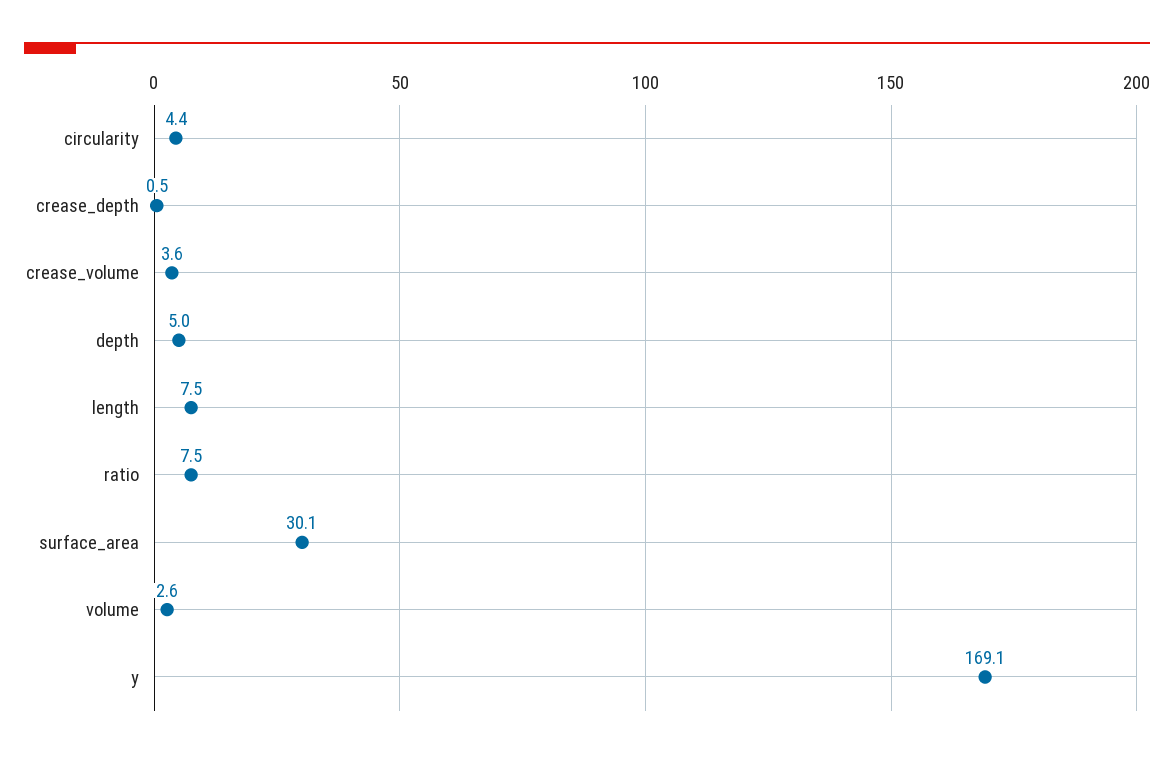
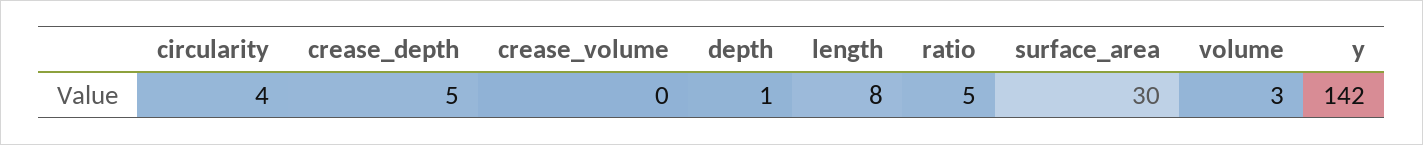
  {
    "circularity": 4.4,
-   "crease_depth": 0.5,
+   "crease_depth": 5,
-   "crease_volume": 3.6,
+   "crease_volume": 0,
-   "depth": 5,
+   "depth": 1,
    "length": 7.5,
-   "ratio": 7.5,
+   "ratio": 5,
    "surface_area": 30.1,
    "volume": 2.6,
-   "y": 169.1
+   "y": 142
  }

